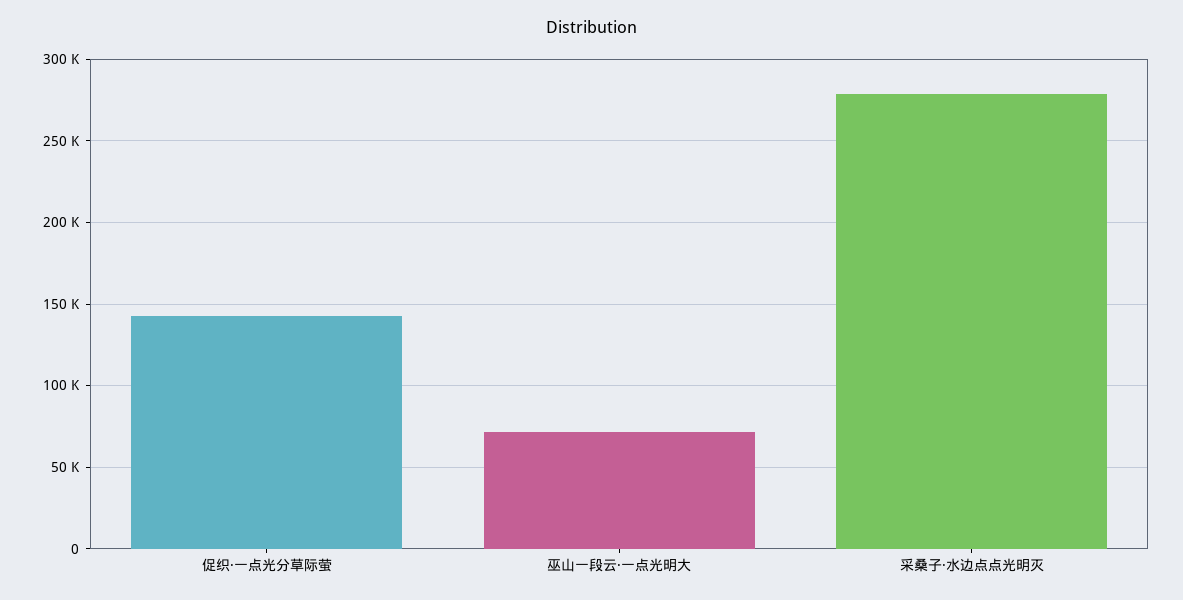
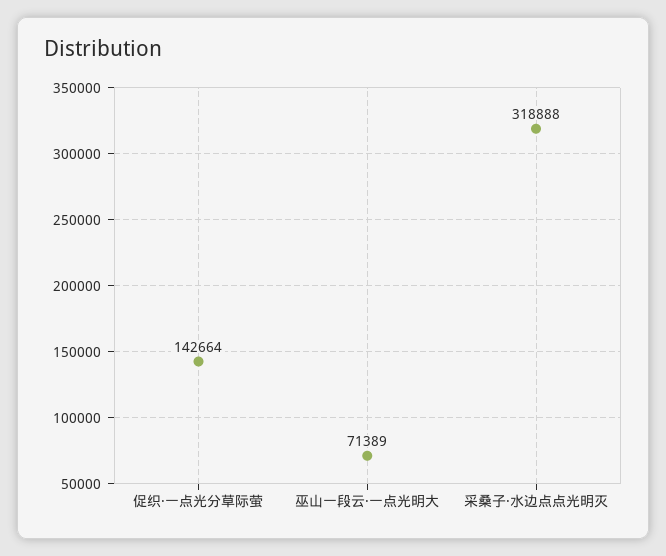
  {
    "促织·一点光分草际萤": 142664,
    "巫山一段云·一点光明大": 71389,
-   "采桑子·水边点点光明灭": 280000
+   "采桑子·水边点点光明灭": 318888
  }

